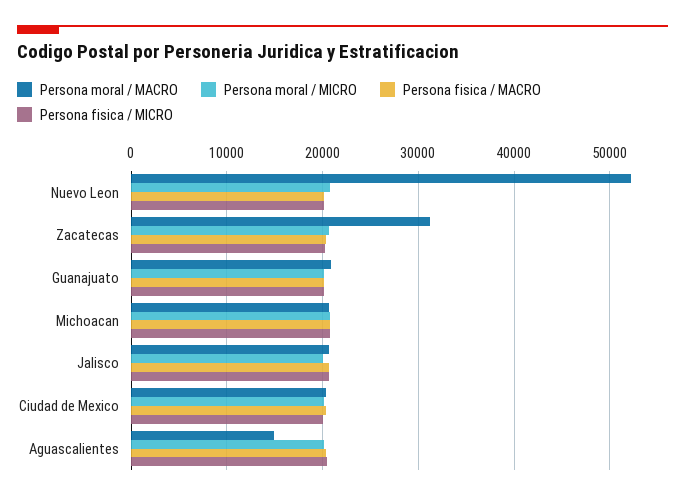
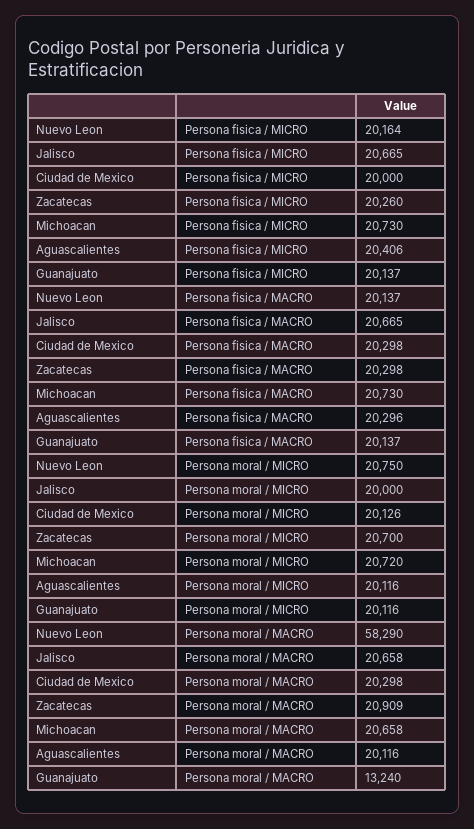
  {
    "Persona moral / MACRO": {
-     "Nuevo Leon": 52000,
+     "Nuevo Leon": 58290,
-     "Zacatecas": 31000,
+     "Zacatecas": 20909,
-     "Guanajuato": 21000,
+     "Guanajuato": 13240,
      "Michoacan": 20658,
      "Jalisco": 20658,
      "Ciudad de Mexico": 20298,
-     "Aguascalientes": 15000
+     "Aguascalientes": 20116
    },
    "Persona moral / MICRO": {
      "Nuevo Leon": 20750,
      "Zacatecas": 20700,
      "Guanajuato": 20116,
      "Michoacan": 20720,
      "Jalisco": 20000,
      "Ciudad de Mexico": 20126,
      "Aguascalientes": 20116
    },
    "Persona fisica / MACRO": {
      "Nuevo Leon": 20137,
      "Zacatecas": 20298,
      "Guanajuato": 20137,
      "Michoacan": 20730,
      "Jalisco": 20665,
      "Ciudad de Mexico": 20298,
      "Aguascalientes": 20296
    },
    "Persona fisica / MICRO": {
      "Nuevo Leon": 20164,
      "Zacatecas": 20260,
      "Guanajuato": 20137,
      "Michoacan": 20730,
      "Jalisco": 20665,
      "Ciudad de Mexico": 20000,
      "Aguascalientes": 20406
    }
  }

